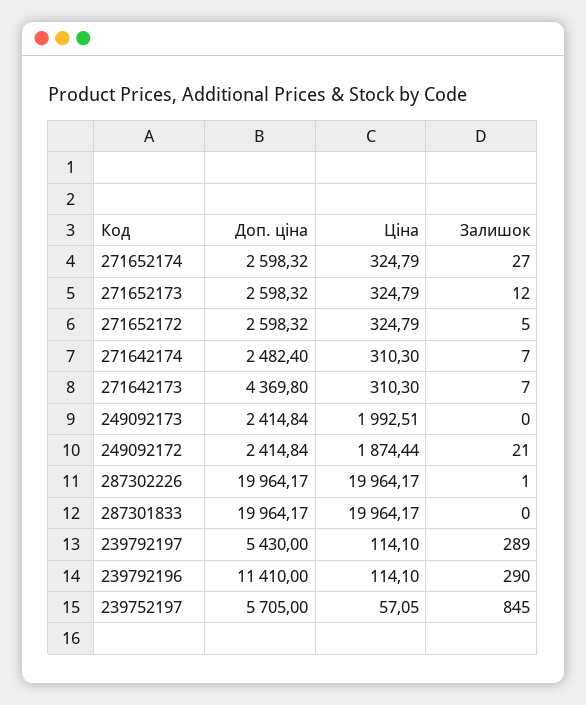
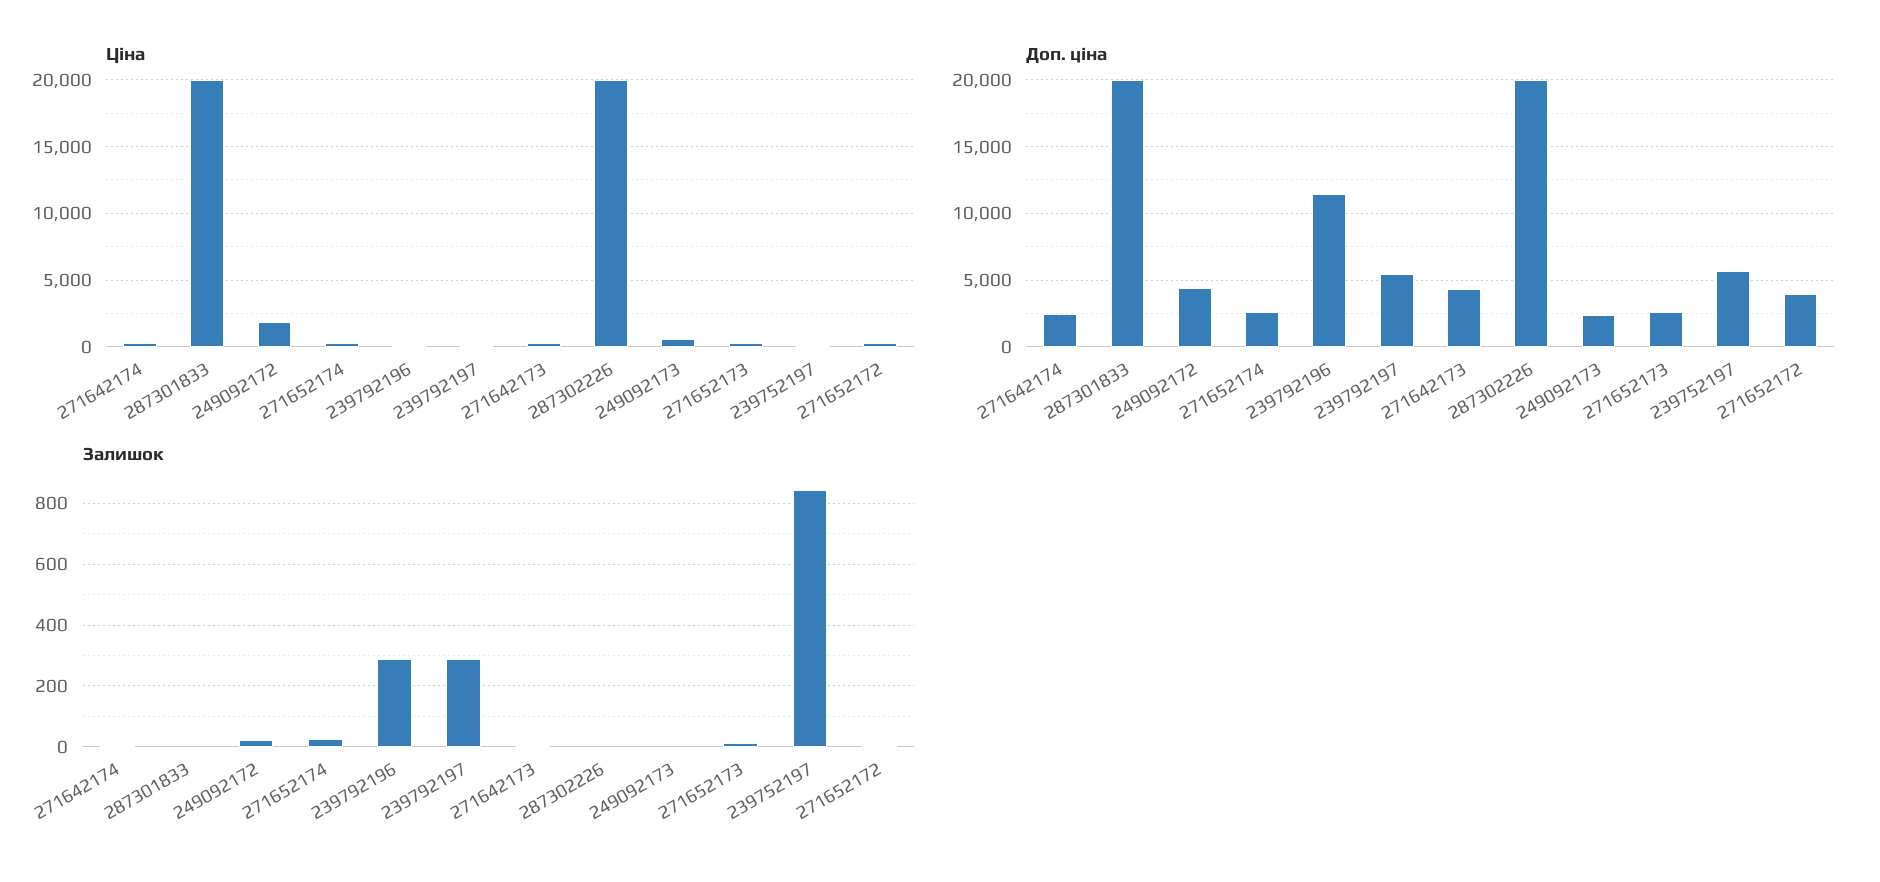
  {
    "Доп. ціна": {
      "271652174": 2598.32,
      "271652173": 2598.32,
-     "271652172": 2598.32,
+     "271652172": 4000,
      "271642174": 2482.4,
      "271642173": 4369.8,
      "249092173": 2414.84,
-     "249092172": 2414.84,
+     "249092172": 4500,
      "287302226": 19964.17,
      "287301833": 19964.17,
      "239792197": 5430,
      "239792196": 11410,
      "239752197": 5705
    },
    "Ціна": {
      "271652174": 324.79,
      "271652173": 324.79,
      "271652172": 324.79,
      "271642174": 310.3,
      "271642173": 310.3,
-     "249092173": 1992.51,
+     "249092173": 500,
      "249092172": 1874.44,
      "287302226": 19964.17,
      "287301833": 19964.17,
      "239792197": 114.1,
      "239792196": 114.1,
      "239752197": 57.05
    },
    "Залишок": {
      "271652174": 27,
      "271652173": 12,
      "271652172": 5,
      "271642174": 7,
      "271642173": 7,
      "249092173": 0,
      "249092172": 21,
      "287302226": 1,
      "287301833": 0,
      "239792197": 289,
      "239792196": 290,
      "239752197": 845
    }
  }

